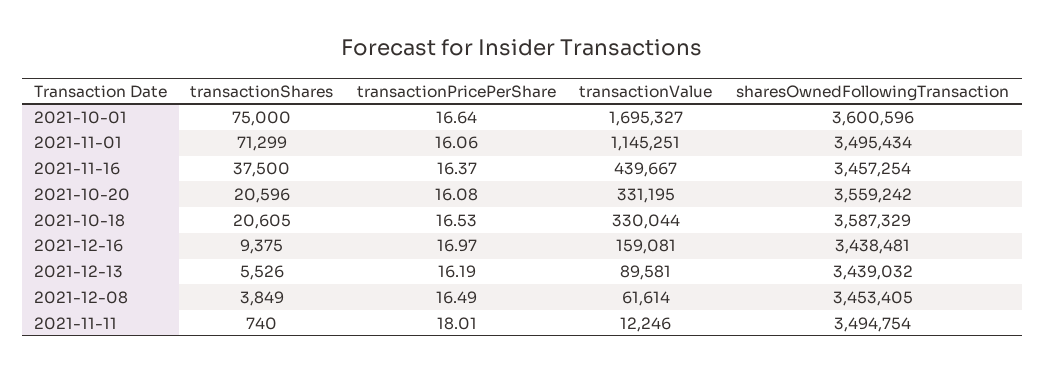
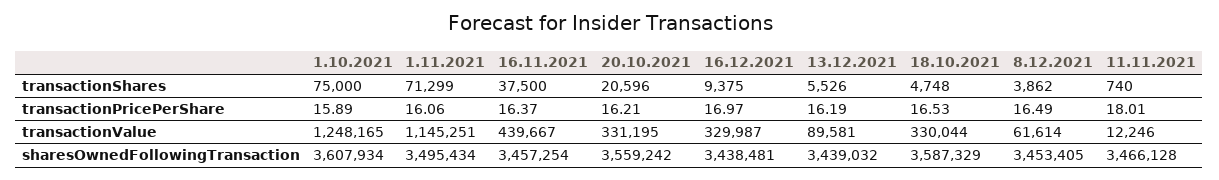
  {
    "transactionShares": {
      "2021-10-01": 75000,
      "2021-11-01": 71299,
      "2021-11-16": 37500,
      "2021-10-20": 20596,
-     "2021-10-18": 20605,
+     "2021-10-18": 4748,
      "2021-12-16": 9375,
      "2021-12-13": 5526,
-     "2021-12-08": 3849,
+     "2021-12-08": 3862,
      "2021-11-11": 740
    },
    "transactionPricePerShare": {
-     "2021-10-01": 16.64,
+     "2021-10-01": 15.89,
      "2021-11-01": 16.06,
      "2021-11-16": 16.37,
-     "2021-10-20": 16.08,
+     "2021-10-20": 16.21,
      "2021-10-18": 16.53,
      "2021-12-16": 16.97,
      "2021-12-13": 16.19,
      "2021-12-08": 16.49,
      "2021-11-11": 18.01
    },
    "transactionValue": {
-     "2021-10-01": 1695327,
+     "2021-10-01": 1248165,
      "2021-11-01": 1145251,
      "2021-11-16": 439667,
      "2021-10-20": 331195,
      "2021-10-18": 330044,
-     "2021-12-16": 159081,
+     "2021-12-16": 329987,
      "2021-12-13": 89581,
      "2021-12-08": 61614,
      "2021-11-11": 12246
    },
    "sharesOwnedFollowingTransaction": {
-     "2021-10-01": 3600596,
+     "2021-10-01": 3607934,
      "2021-11-01": 3495434,
      "2021-11-16": 3457254,
      "2021-10-20": 3559242,
      "2021-10-18": 3587329,
      "2021-12-16": 3438481,
      "2021-12-13": 3439032,
      "2021-12-08": 3453405,
-     "2021-11-11": 3494754
+     "2021-11-11": 3466128
    }
  }

